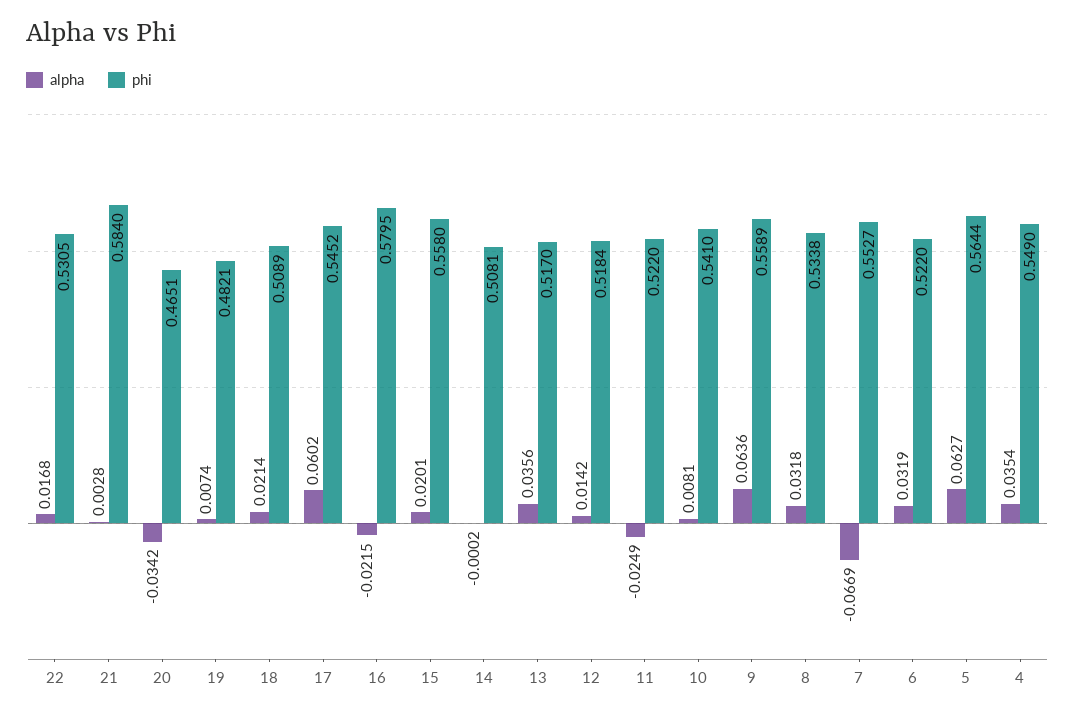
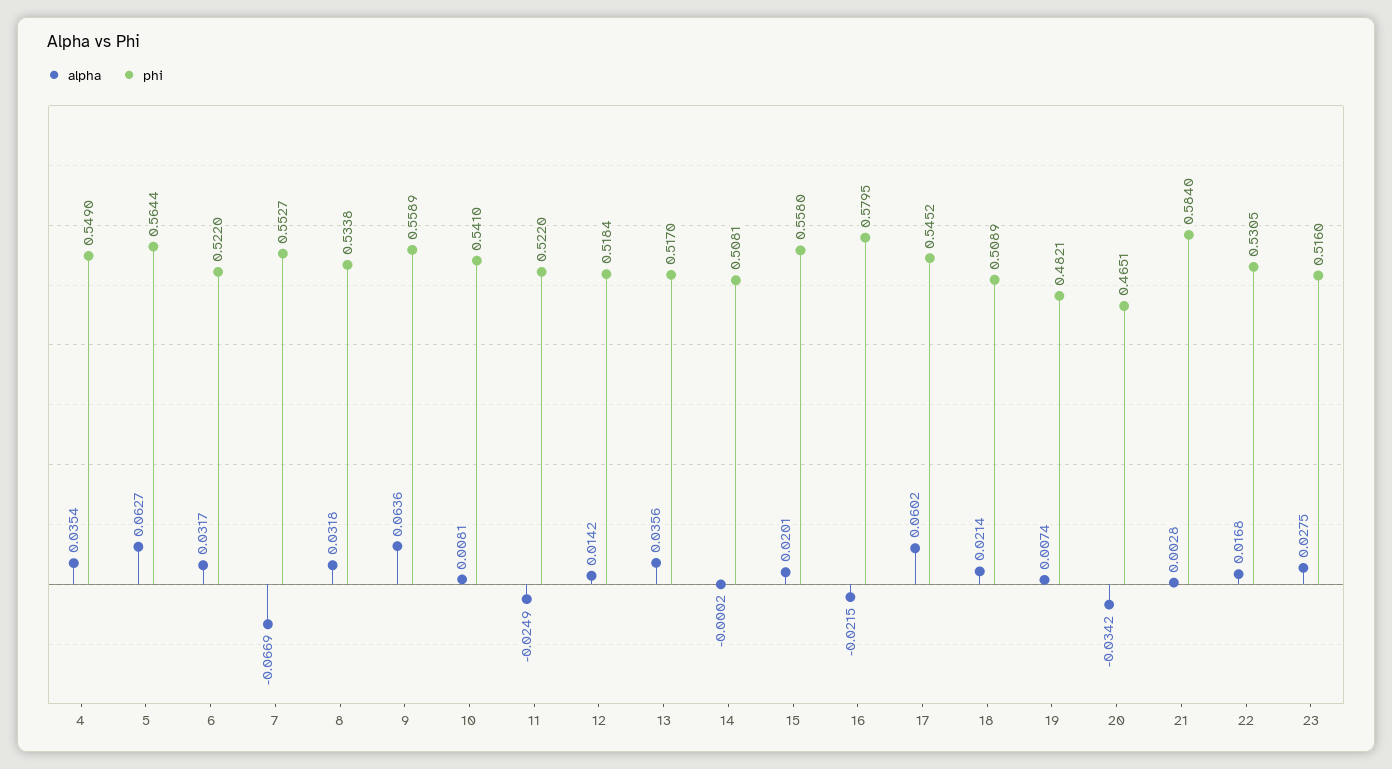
  {
    "alpha": {
      "22": 0.0168,
      "21": 0.0028,
      "20": -0.0342,
      "19": 0.0074,
      "18": 0.0214,
      "17": 0.0602,
      "16": -0.0215,
      "15": 0.0201,
      "14": -0.0002,
      "13": 0.0356,
      "12": 0.0142,
      "11": -0.0249,
      "10": 0.0081,
      "9": 0.0636,
      "8": 0.0318,
      "7": -0.0669,
-     "6": 0.0319,
+     "6": 0.0317,
      "5": 0.0627,
-     "4": 0.0354
+     "4": 0.0354,
+     "23": 0.0275
    },
    "phi": {
      "22": 0.5305,
      "21": 0.584,
      "20": 0.4651,
      "19": 0.4821,
      "18": 0.5089,
      "17": 0.5452,
      "16": 0.5795,
      "15": 0.558,
      "14": 0.5081,
      "13": 0.517,
      "12": 0.5184,
      "11": 0.522,
      "10": 0.541,
      "9": 0.5589,
      "8": 0.5338,
      "7": 0.5527,
      "6": 0.522,
      "5": 0.5644,
-     "4": 0.549
+     "4": 0.549,
+     "23": 0.516
    }
  }

